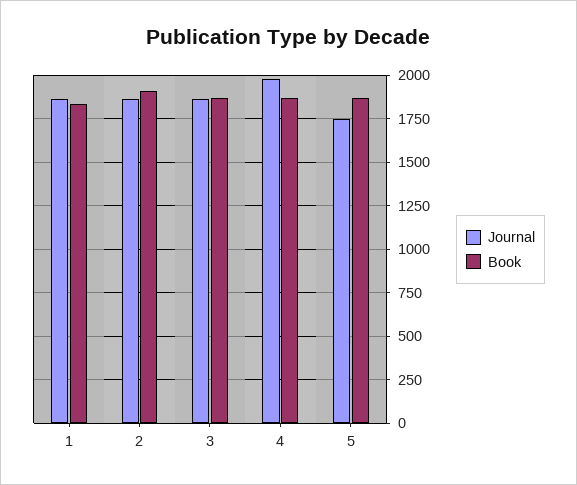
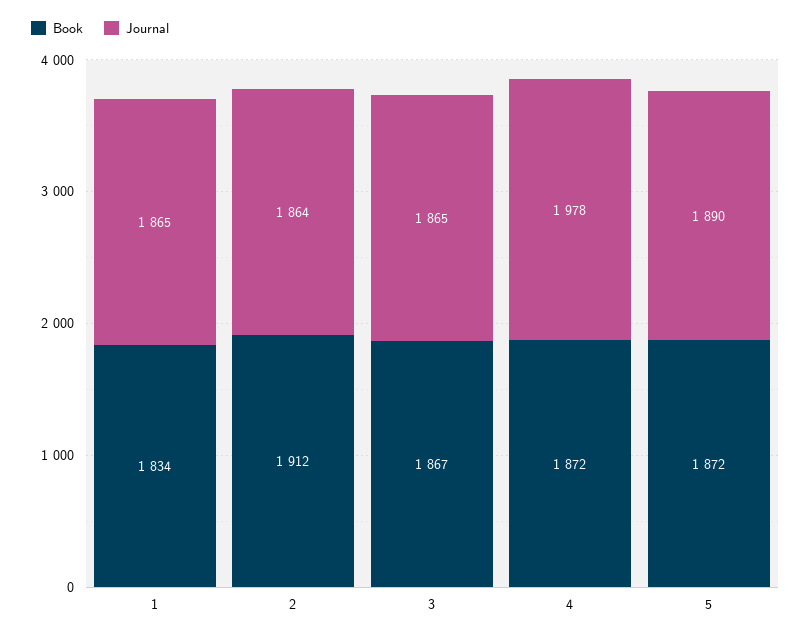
  {
    "Journal": {
      "1": 1865,
      "2": 1864,
      "3": 1865,
      "4": 1978,
-     "5": 1750
+     "5": 1890
    },
    "Book": {
      "1": 1834,
      "2": 1912,
      "3": 1867,
      "4": 1872,
      "5": 1872
    }
  }

